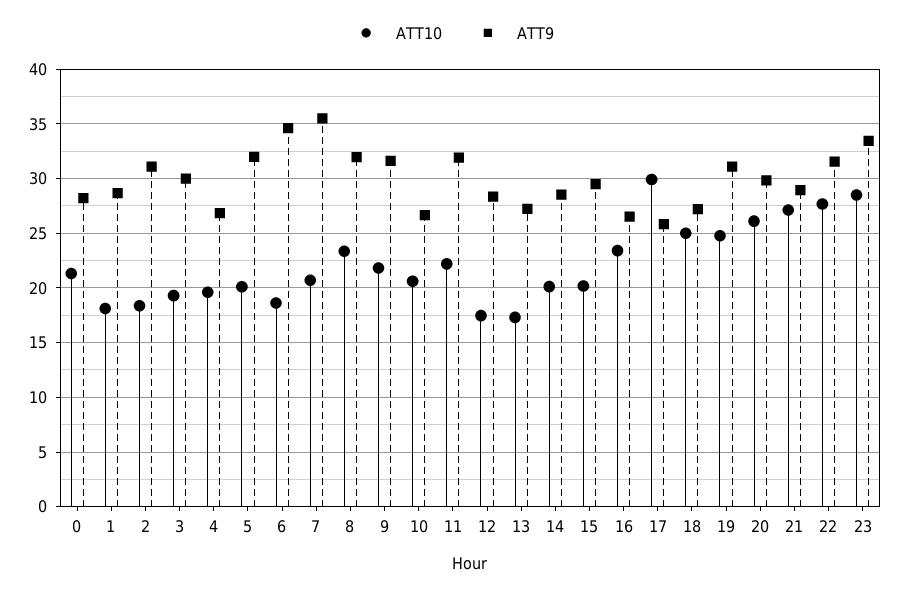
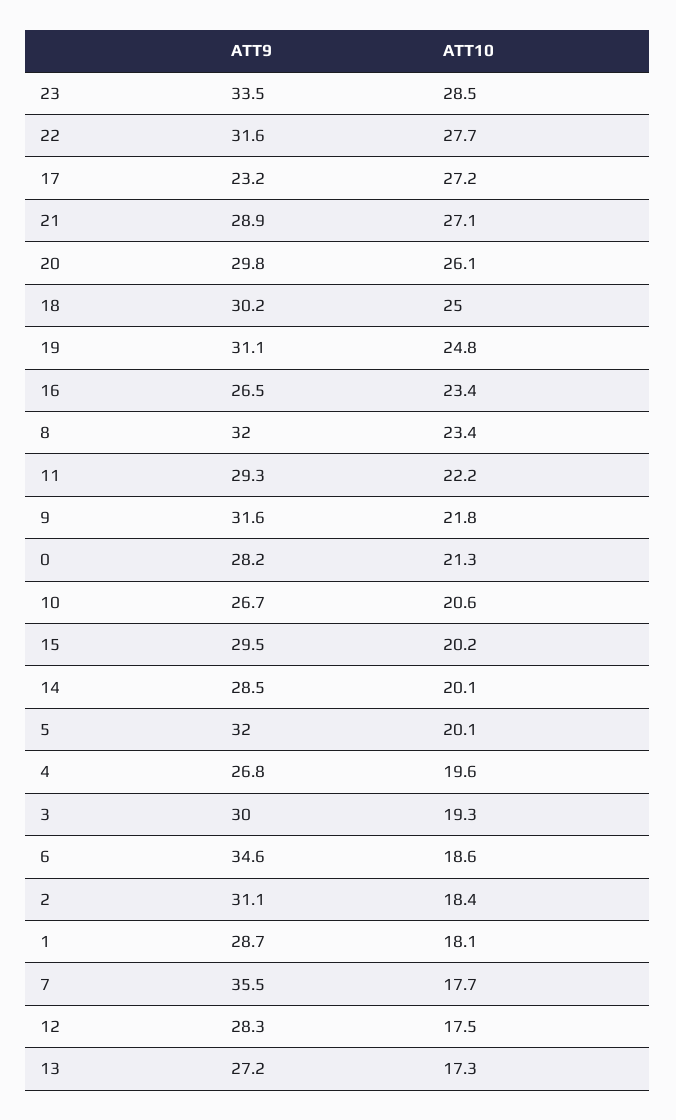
  {
    "ATT10": {
      "0": 21.3,
      "1": 18.1,
      "2": 18.4,
      "3": 19.3,
      "4": 19.6,
      "5": 20.1,
      "6": 18.6,
-     "7": 21,
+     "7": 17.7,
      "8": 23.4,
      "9": 21.8,
      "10": 20.6,
      "11": 22.2,
      "12": 17.5,
      "13": 17.3,
      "14": 20.1,
      "15": 20.2,
      "16": 23.4,
-     "17": 30,
+     "17": 27.2,
      "18": 25,
      "19": 24.8,
      "20": 26.1,
      "21": 27.1,
      "22": 27.7,
      "23": 28.5
    },
    "ATT9": {
      "0": 28.2,
      "1": 28.7,
      "2": 31.1,
      "3": 30,
      "4": 26.8,
      "5": 32,
      "6": 34.6,
      "7": 35.5,
      "8": 32,
      "9": 31.6,
      "10": 26.7,
-     "11": 32,
+     "11": 29.3,
      "12": 28.3,
      "13": 27.2,
      "14": 28.5,
      "15": 29.5,
      "16": 26.5,
-     "17": 26,
+     "17": 23.2,
-     "18": 27,
+     "18": 30.2,
      "19": 31.1,
      "20": 29.8,
      "21": 28.9,
      "22": 31.6,
      "23": 33.5
    }
  }

